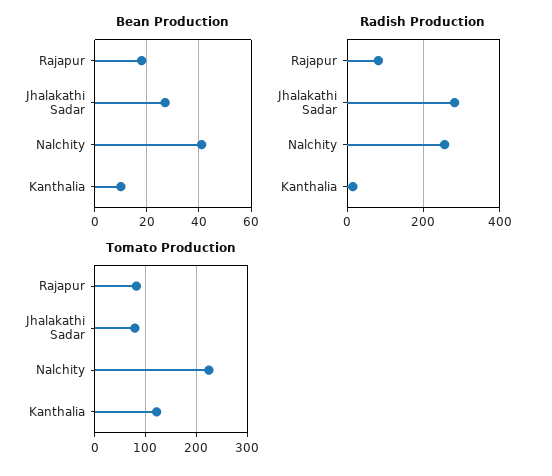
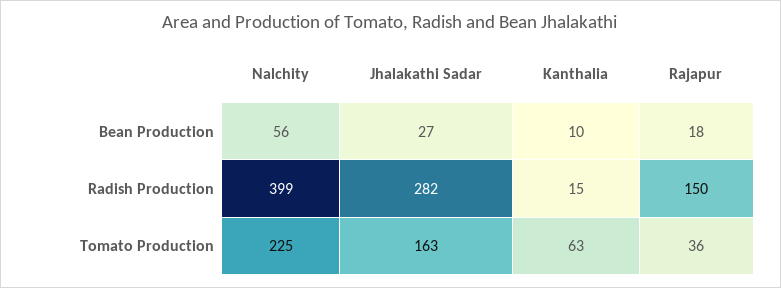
  {
    "Bean Production": {
      "Rajapur": 18,
      "Jhalakathi Sadar": 27,
-     "Nalchity": 40,
+     "Nalchity": 56,
      "Kanthalia": 10
    },
    "Radish Production": {
-     "Rajapur": 80,
+     "Rajapur": 150,
      "Jhalakathi Sadar": 282,
-     "Nalchity": 260,
+     "Nalchity": 399,
      "Kanthalia": 15
    },
    "Tomato Production": {
-     "Rajapur": 80,
+     "Rajapur": 36,
-     "Jhalakathi Sadar": 80,
+     "Jhalakathi Sadar": 163,
      "Nalchity": 225,
-     "Kanthalia": 120
+     "Kanthalia": 63
    }
  }

